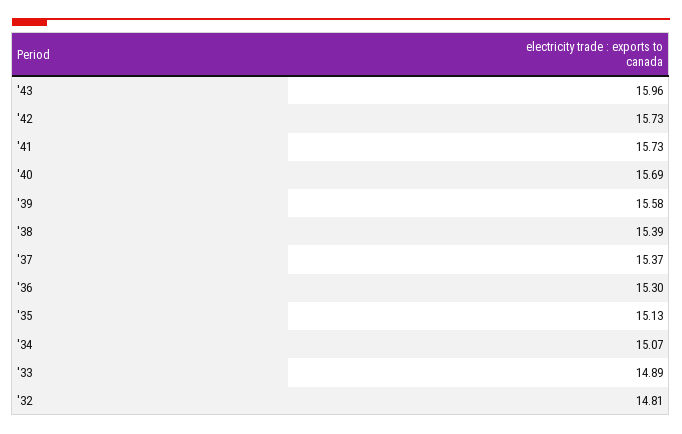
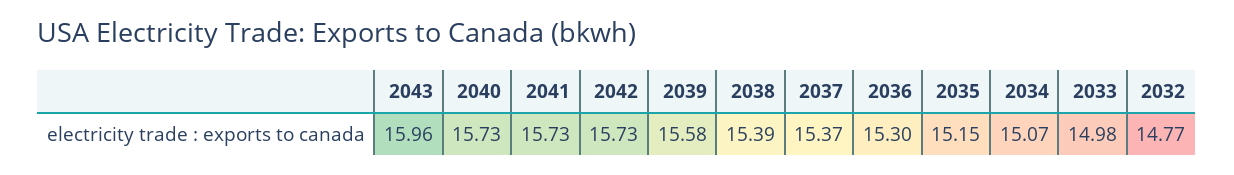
  {
    "'43": 15.96,
    "'42": 15.73,
    "'41": 15.73,
-   "'40": 15.69,
+   "'40": 15.73,
    "'39": 15.58,
    "'38": 15.39,
    "'37": 15.37,
    "'36": 15.3,
-   "'35": 15.13,
+   "'35": 15.15,
    "'34": 15.07,
-   "'33": 14.89,
+   "'33": 14.98,
-   "'32": 14.81
+   "'32": 14.77
  }

